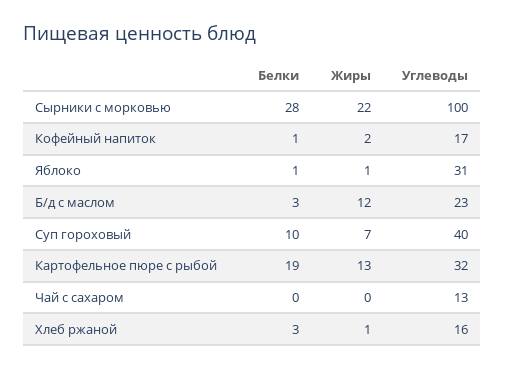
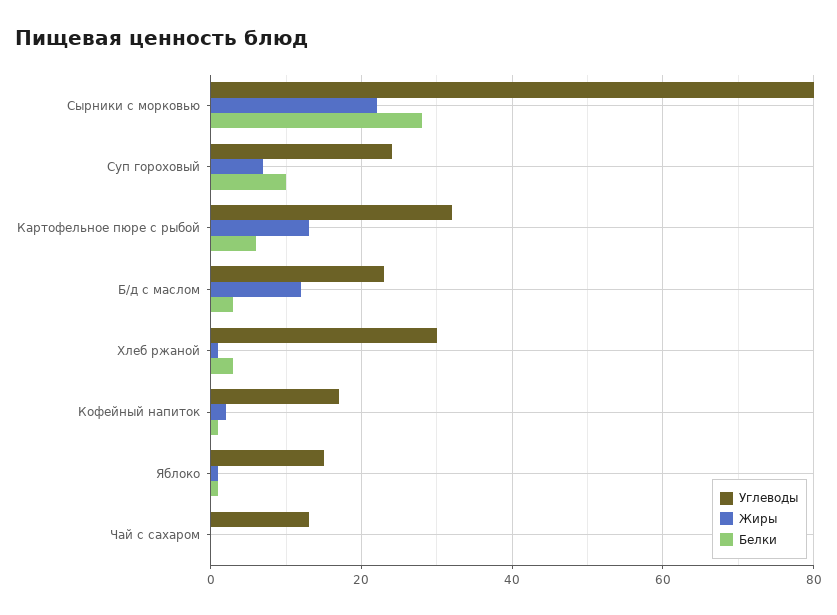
  {
    "Белки": {
      "Сырники с морковью": 28,
      "Кофейный напиток": 1,
      "Яблоко": 1,
      "Б/д с маслом": 3,
      "Суп гороховый": 10,
-     "Картофельное пюре с рыбой": 19,
+     "Картофельное пюре с рыбой": 5,
      "Чай с сахаром": 0,
      "Хлеб ржаной": 3
    },
    "Жиры": {
      "Сырники с морковью": 22,
      "Кофейный напиток": 2,
      "Яблоко": 1,
      "Б/д с маслом": 12,
      "Суп гороховый": 7,
      "Картофельное пюре с рыбой": 13,
      "Чай с сахаром": 0,
      "Хлеб ржаной": 1
    },
    "Углеводы": {
-     "Сырники с морковью": 100,
+     "Сырники с морковью": 80,
      "Кофейный напиток": 17,
-     "Яблоко": 31,
+     "Яблоко": 15,
      "Б/д с маслом": 23,
-     "Суп гороховый": 40,
+     "Суп гороховый": 25,
      "Картофельное пюре с рыбой": 32,
      "Чай с сахаром": 13,
-     "Хлеб ржаной": 16
+     "Хлеб ржаной": 30
    }
  }

